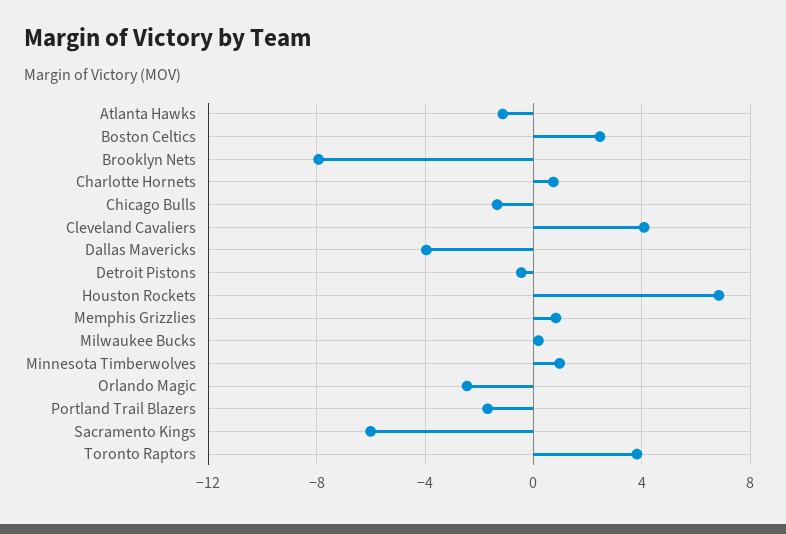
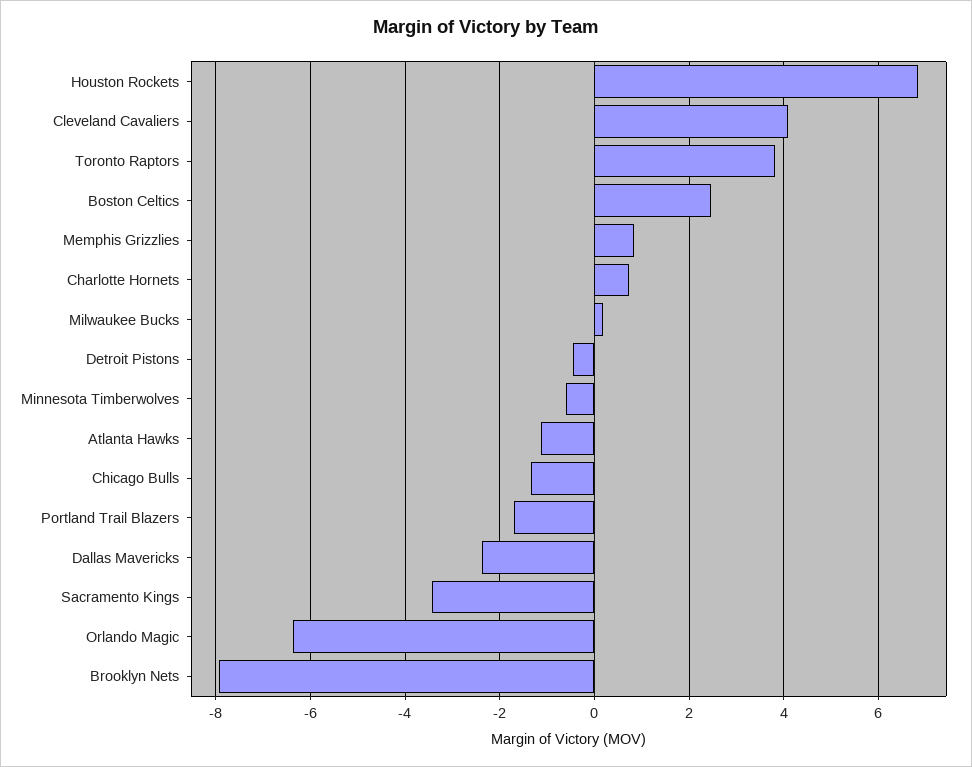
  {
    "Atlanta Hawks": -1.2,
    "Boston Celtics": 2.4,
    "Brooklyn Nets": -8,
    "Charlotte Hornets": 0.8,
    "Chicago Bulls": -1.4,
    "Cleveland Cavaliers": 4,
-   "Dallas Mavericks": -4,
+   "Dallas Mavericks": -2.4,
    "Detroit Pistons": -0.4,
    "Houston Rockets": 6.8,
    "Memphis Grizzlies": 0.8,
    "Milwaukee Bucks": 0.2,
-   "Minnesota Timberwolves": 1,
+   "Minnesota Timberwolves": -0.6,
-   "Orlando Magic": -2.5,
+   "Orlando Magic": -6.4,
    "Portland Trail Blazers": -1.6,
-   "Sacramento Kings": -6,
+   "Sacramento Kings": -3.4,
    "Toronto Raptors": 3.8
  }

